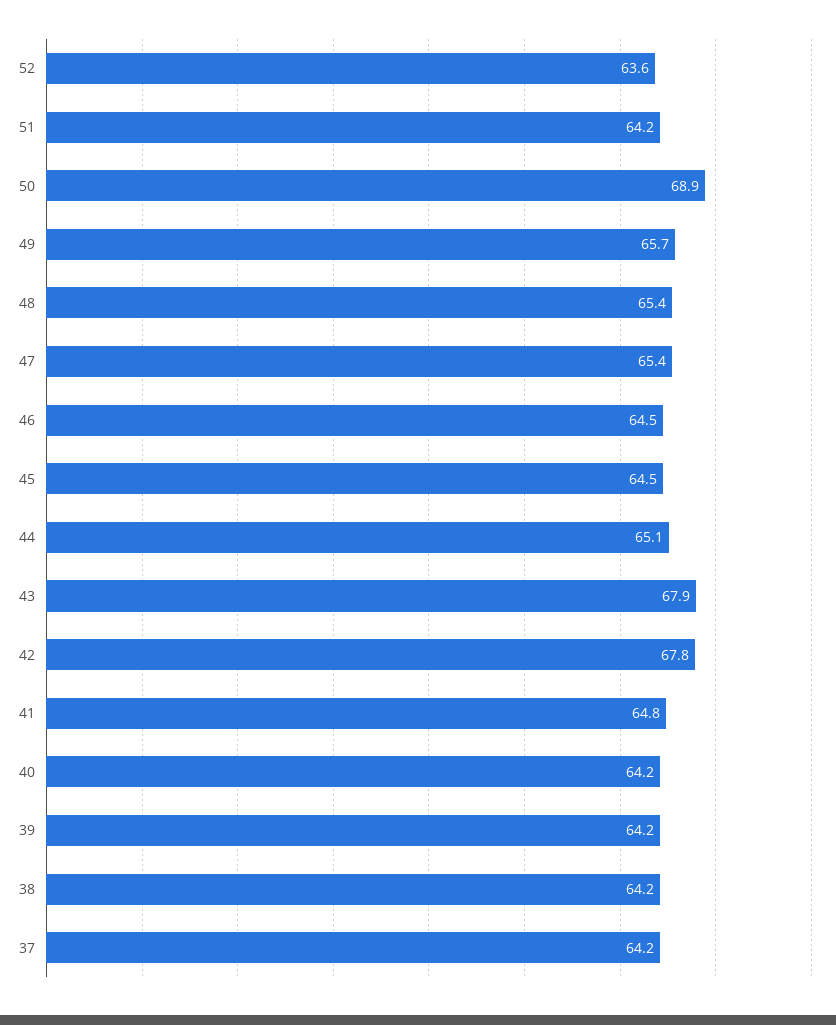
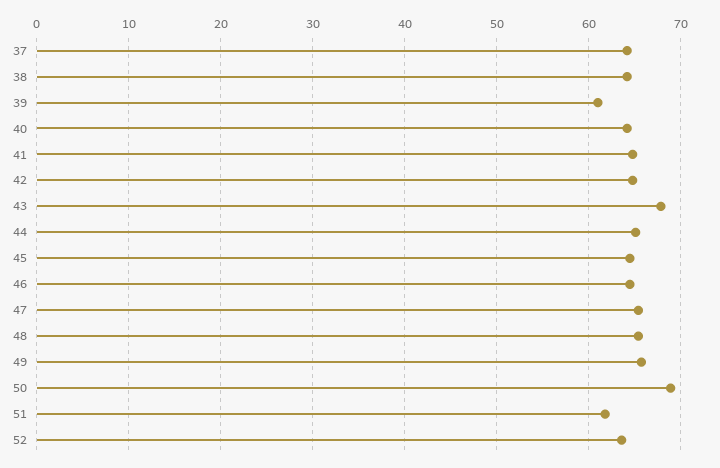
  {
    "52": 63.6,
-   "51": 64.2,
+   "51": 62,
    "50": 68.9,
    "49": 65.7,
    "48": 65.4,
    "47": 65.4,
    "46": 64.5,
    "45": 64.5,
    "44": 65.1,
    "43": 67.9,
-   "42": 67.8,
+   "42": 65,
    "41": 64.8,
    "40": 64.2,
-   "39": 64.2,
+   "39": 61,
    "38": 64.2,
    "37": 64.2
  }

